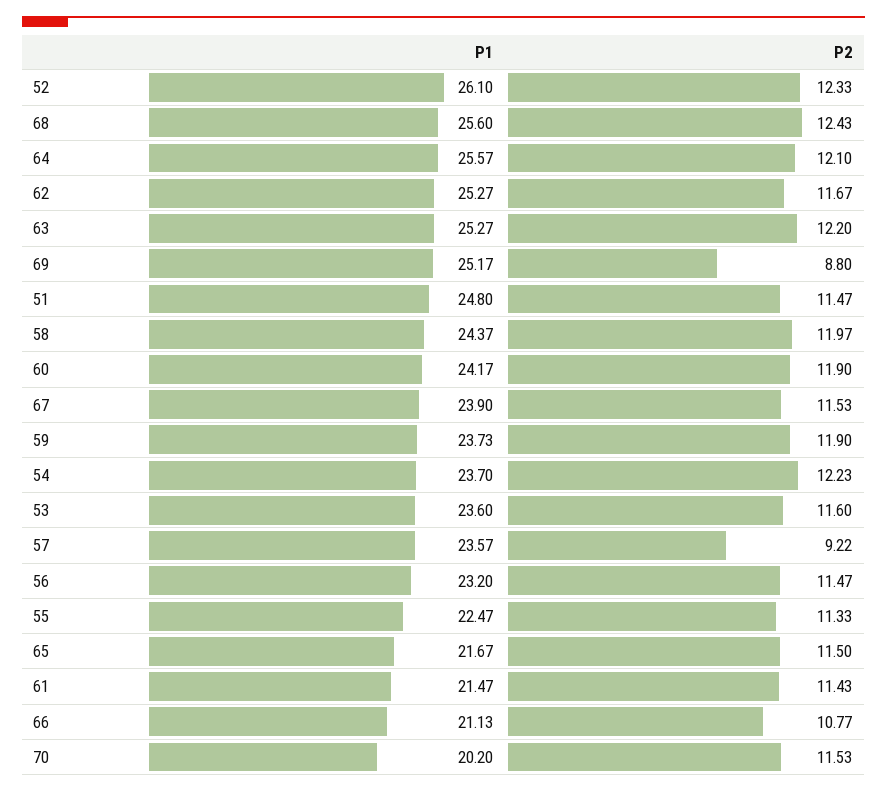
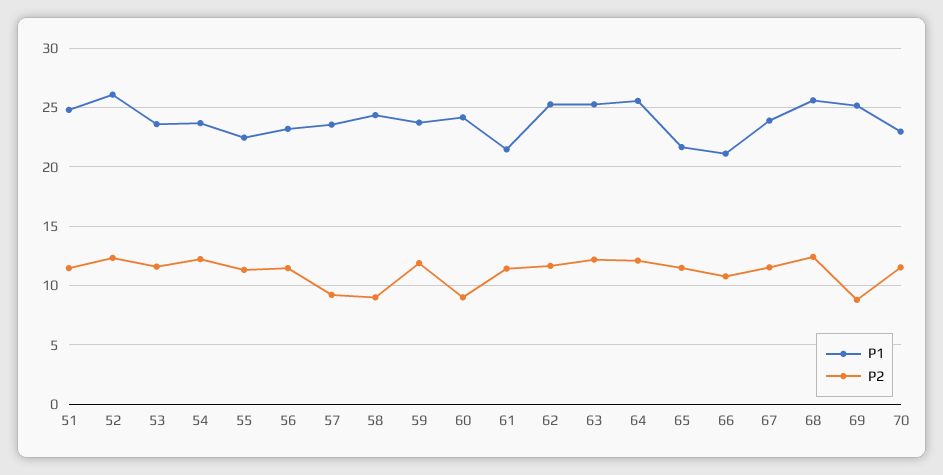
  {
    "P1": {
      "52": 26.1,
      "68": 25.6,
      "64": 25.57,
      "62": 25.27,
      "63": 25.27,
      "69": 25.17,
      "51": 24.8,
      "58": 24.37,
      "60": 24.17,
      "67": 23.9,
      "59": 23.73,
      "54": 23.7,
      "53": 23.6,
      "57": 23.57,
      "56": 23.2,
      "55": 22.47,
      "65": 21.67,
      "61": 21.47,
      "66": 21.13,
-     "70": 20.2
+     "70": 23
    },
    "P2": {
      "52": 12.33,
      "68": 12.43,
      "64": 12.1,
      "62": 11.67,
      "63": 12.2,
      "69": 8.8,
      "51": 11.47,
-     "58": 11.97,
+     "58": 9,
-     "60": 11.9,
+     "60": 9,
      "67": 11.53,
      "59": 11.9,
      "54": 12.23,
      "53": 11.6,
      "57": 9.22,
      "56": 11.47,
      "55": 11.33,
      "65": 11.5,
      "61": 11.43,
      "66": 10.77,
      "70": 11.53
    }
  }

